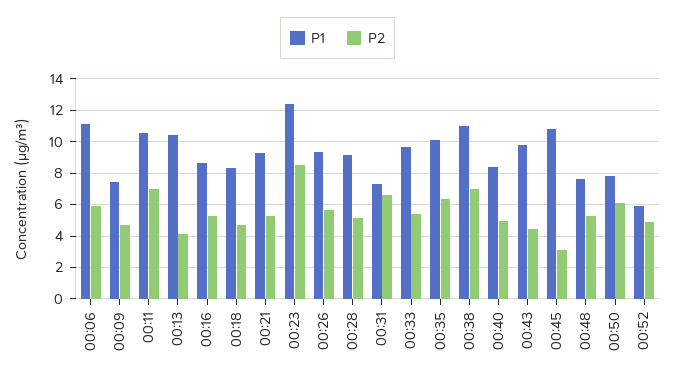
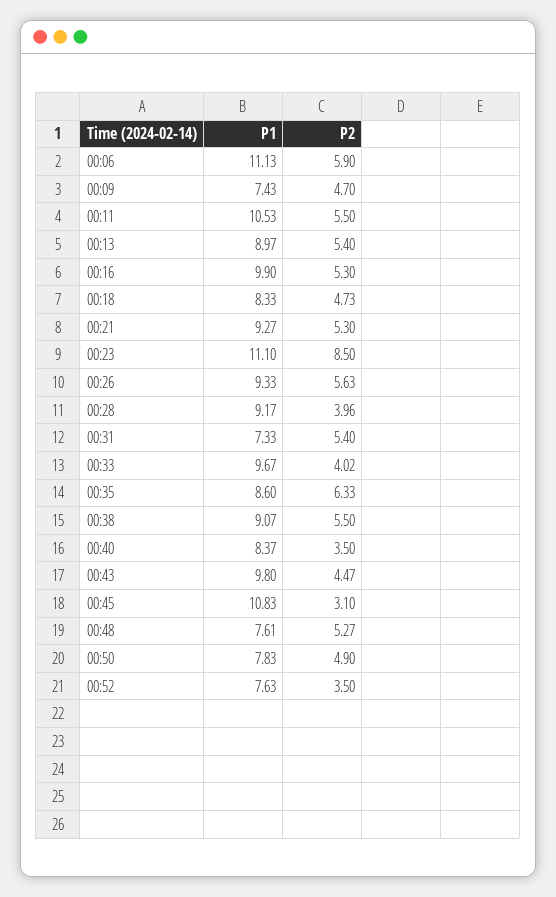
  {
    "P1": {
      "00:06": 11.13,
      "00:09": 7.43,
      "00:11": 10.53,
-     "00:13": 10.5,
+     "00:13": 8.97,
-     "00:16": 8.5,
+     "00:16": 9.9,
      "00:18": 8.33,
      "00:21": 9.27,
-     "00:23": 12.5,
+     "00:23": 11.1,
      "00:26": 9.33,
      "00:28": 9.17,
      "00:31": 7.33,
      "00:33": 9.67,
-     "00:35": 10,
+     "00:35": 8.6,
-     "00:38": 11,
+     "00:38": 9.07,
      "00:40": 8.37,
      "00:43": 9.8,
      "00:45": 10.83,
      "00:48": 7.61,
      "00:50": 7.83,
-     "00:52": 6
+     "00:52": 7.63
    },
    "P2": {
      "00:06": 5.9,
      "00:09": 4.7,
-     "00:11": 7,
+     "00:11": 5.5,
-     "00:13": 4,
+     "00:13": 5.4,
      "00:16": 5.3,
      "00:18": 4.73,
      "00:21": 5.3,
      "00:23": 8.5,
      "00:26": 5.63,
-     "00:28": 5,
+     "00:28": 3.96,
-     "00:31": 6.5,
+     "00:31": 5.4,
-     "00:33": 5.5,
+     "00:33": 4.02,
      "00:35": 6.33,
-     "00:38": 7,
+     "00:38": 5.5,
-     "00:40": 5,
+     "00:40": 3.5,
      "00:43": 4.47,
      "00:45": 3.1,
      "00:48": 5.27,
-     "00:50": 6,
+     "00:50": 4.9,
-     "00:52": 5
+     "00:52": 3.5
    }
  }

